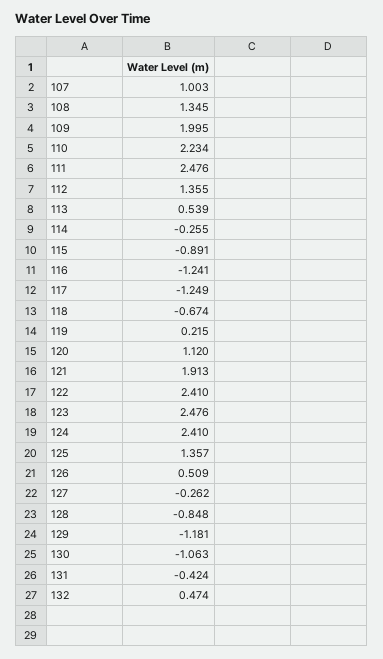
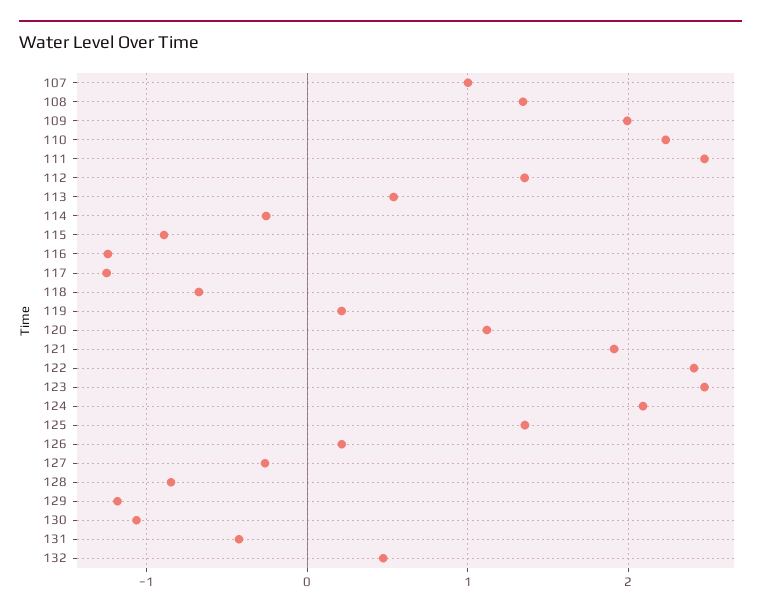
  {
    "107": 1.003,
    "108": 1.345,
    "109": 1.995,
    "110": 2.234,
    "111": 2.476,
    "112": 1.355,
    "113": 0.539,
    "114": -0.255,
    "115": -0.891,
    "116": -1.241,
    "117": -1.249,
    "118": -0.674,
    "119": 0.215,
    "120": 1.12,
    "121": 1.913,
    "122": 2.41,
    "123": 2.476,
-   "124": 2.41,
+   "124": 2.1,
    "125": 1.357,
-   "126": 0.509,
+   "126": 0.2,
    "127": -0.262,
    "128": -0.848,
    "129": -1.181,
    "130": -1.063,
    "131": -0.424,
    "132": 0.474
  }

